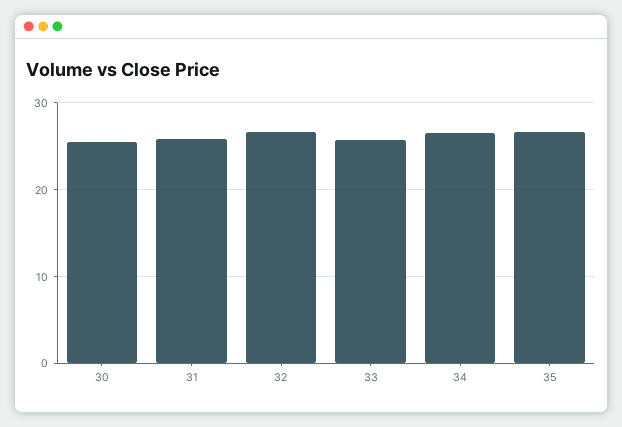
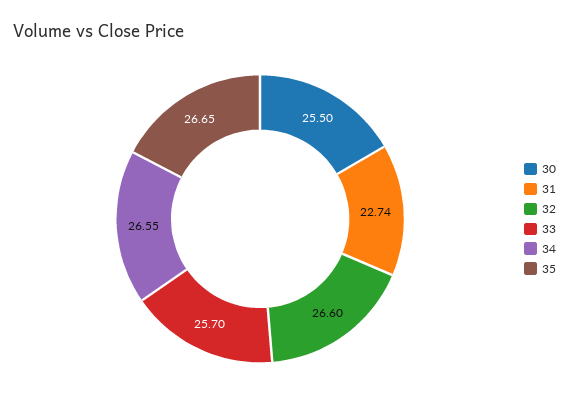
  {
    "30": 25.5,
-   "31": 26,
+   "31": 22.74,
    "32": 26.6,
    "33": 25.7,
    "34": 26.55,
    "35": 26.65
  }

